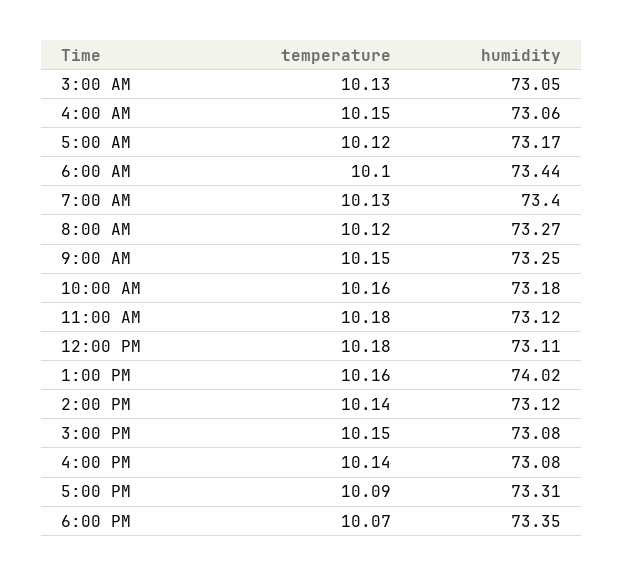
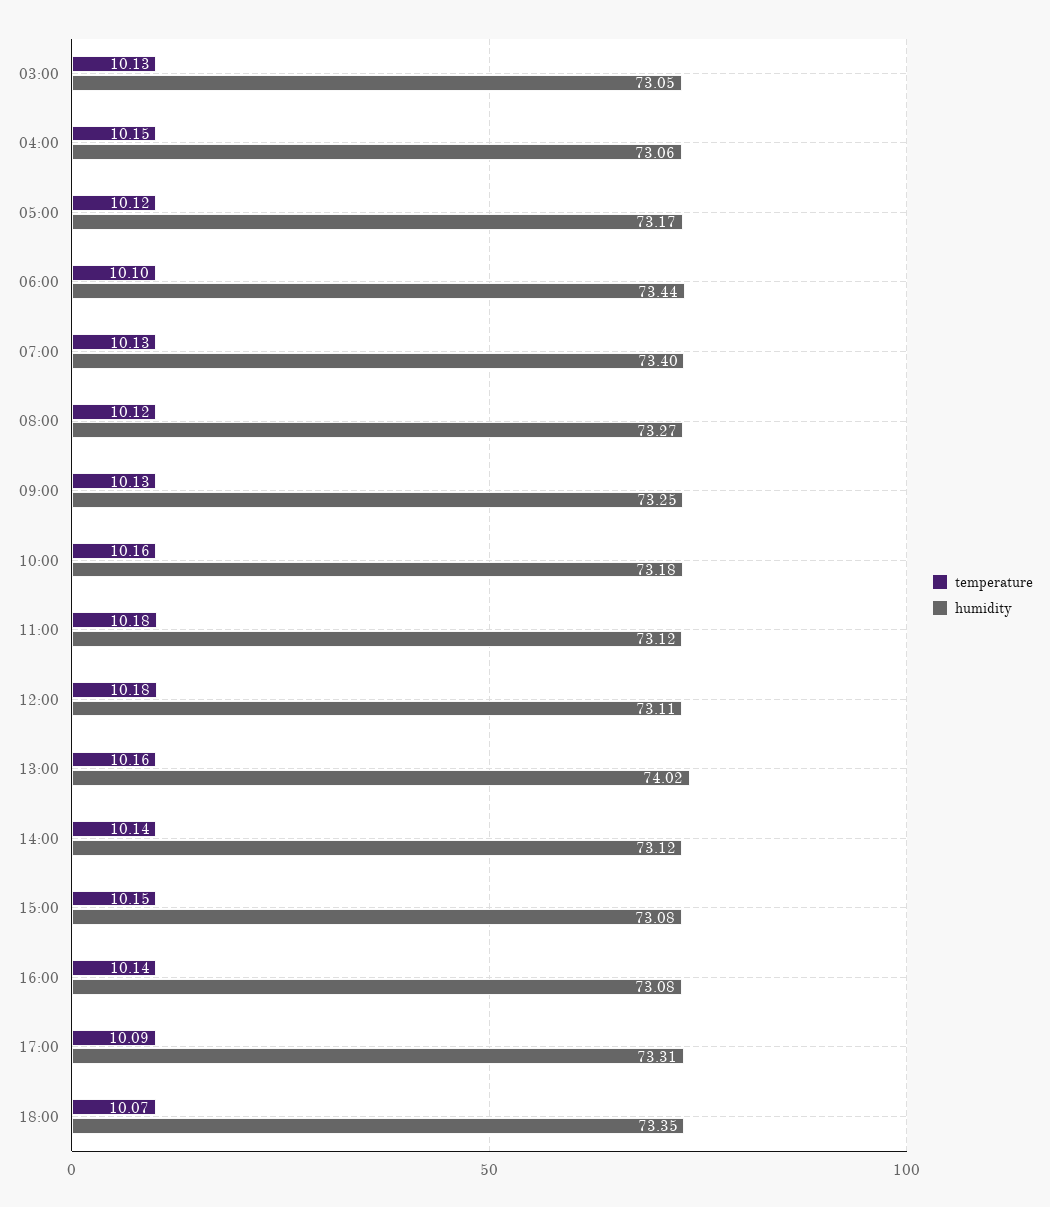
  {
    "temperature": {
      "3:00 AM": 10.13,
      "4:00 AM": 10.15,
      "5:00 AM": 10.12,
      "6:00 AM": 10.1,
      "7:00 AM": 10.13,
      "8:00 AM": 10.12,
-     "9:00 AM": 10.15,
+     "9:00 AM": 10.13,
      "10:00 AM": 10.16,
      "11:00 AM": 10.18,
      "12:00 PM": 10.18,
      "1:00 PM": 10.16,
      "2:00 PM": 10.14,
      "3:00 PM": 10.15,
      "4:00 PM": 10.14,
      "5:00 PM": 10.09,
      "6:00 PM": 10.07
    },
    "humidity": {
      "3:00 AM": 73.05,
      "4:00 AM": 73.06,
      "5:00 AM": 73.17,
      "6:00 AM": 73.44,
      "7:00 AM": 73.4,
      "8:00 AM": 73.27,
      "9:00 AM": 73.25,
      "10:00 AM": 73.18,
      "11:00 AM": 73.12,
      "12:00 PM": 73.11,
      "1:00 PM": 74.02,
      "2:00 PM": 73.12,
      "3:00 PM": 73.08,
      "4:00 PM": 73.08,
      "5:00 PM": 73.31,
      "6:00 PM": 73.35
    }
  }

